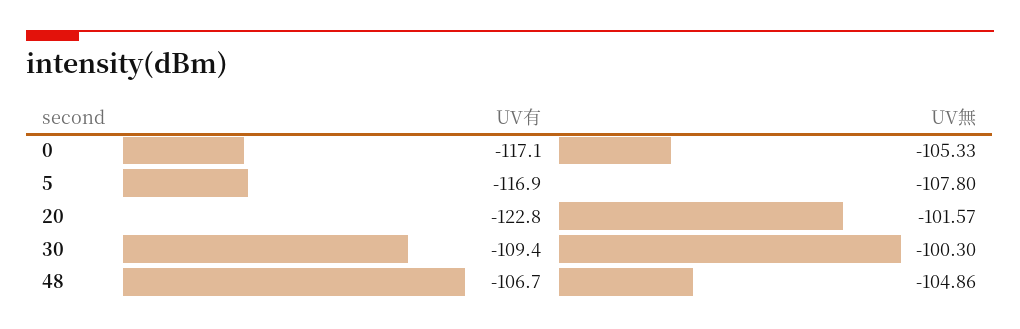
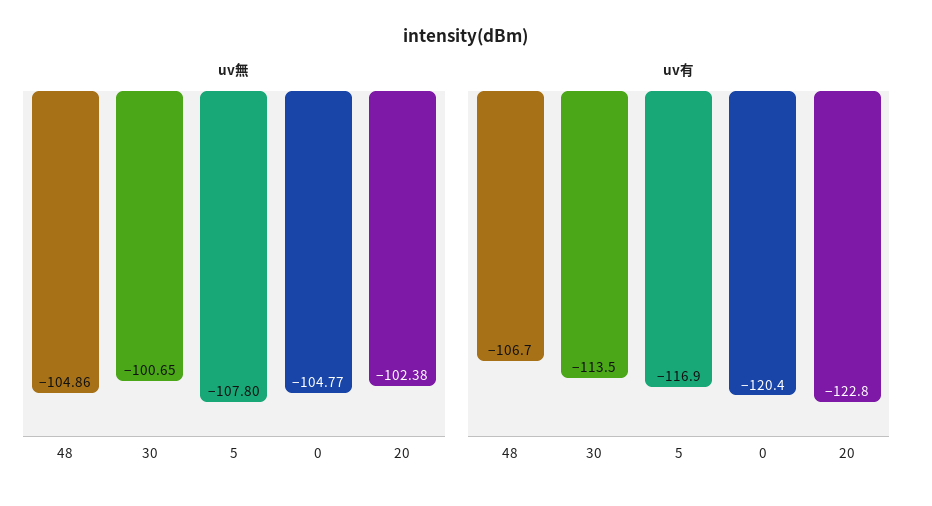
  {
    "UV有": {
-     "0": -117.1,
+     "0": -120.4,
      "5": -116.9,
      "20": -122.8,
-     "30": -109.4,
+     "30": -113.5,
      "48": -106.7
    },
    "UV無": {
-     "0": -105.33,
+     "0": -104.77,
      "5": -107.8,
-     "20": -101.57,
+     "20": -102.38,
-     "30": -100.3,
+     "30": -100.65,
      "48": -104.86
    }
  }

